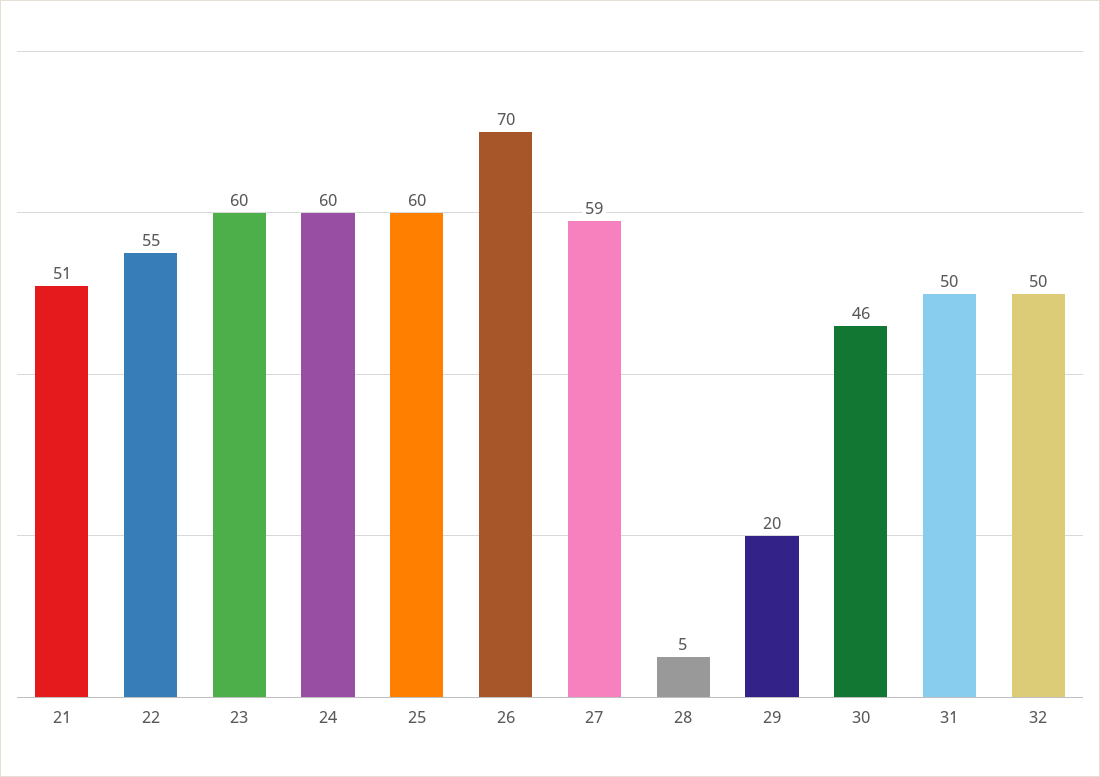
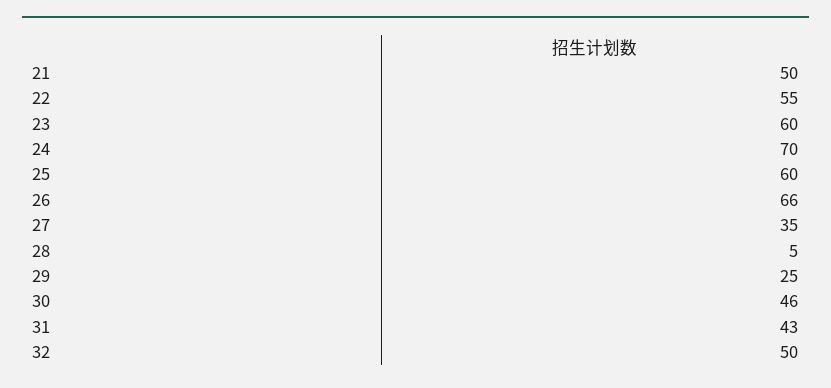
  {
-   "21": 51,
+   "21": 50,
    "22": 55,
    "23": 60,
-   "24": 60,
+   "24": 70,
    "25": 60,
-   "26": 70,
+   "26": 66,
-   "27": 59,
+   "27": 35,
    "28": 5,
-   "29": 20,
+   "29": 25,
    "30": 46,
-   "31": 50,
+   "31": 43,
    "32": 50
  }

